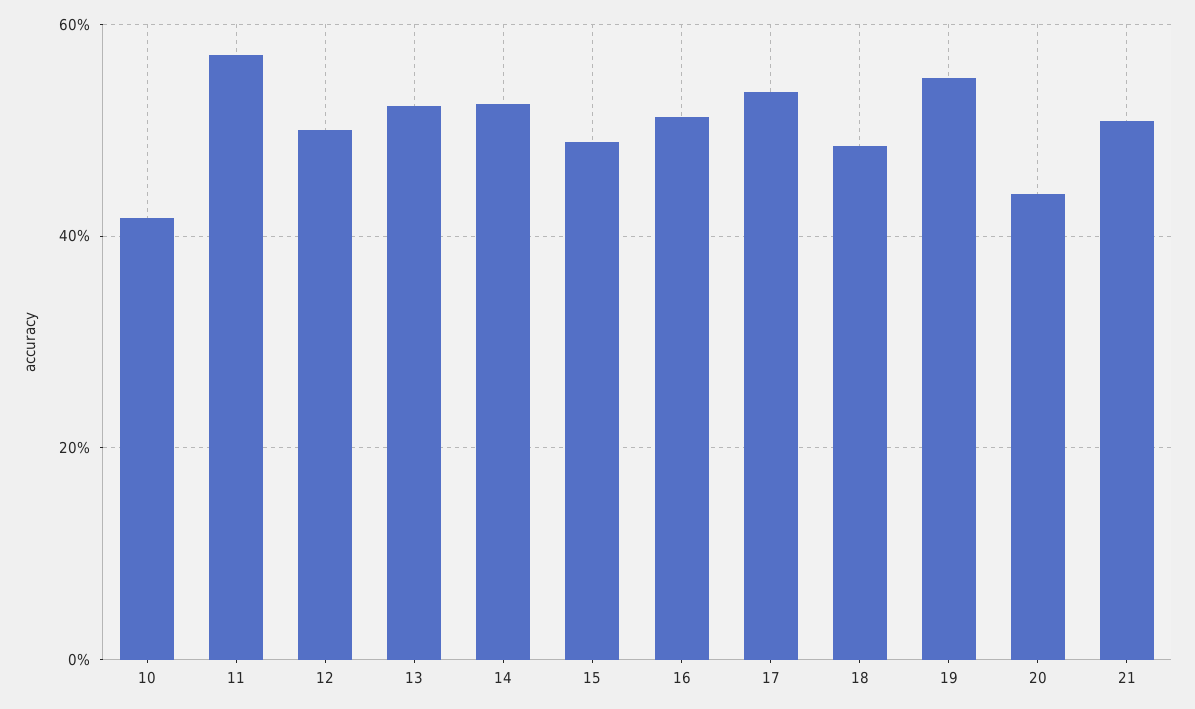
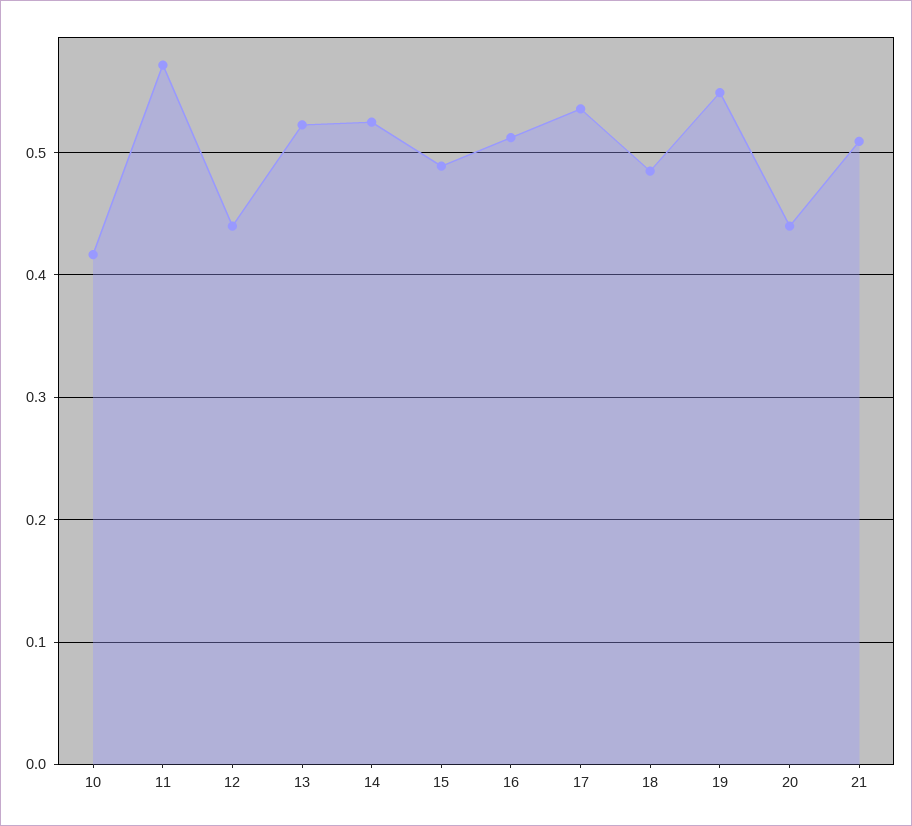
  {
    "10": 0.42,
    "11": 0.57,
-   "12": 0.5,
+   "12": 0.44,
    "13": 0.52,
    "14": 0.53,
    "15": 0.49,
    "16": 0.51,
    "17": 0.54,
    "18": 0.48,
    "19": 0.55,
    "20": 0.44,
    "21": 0.51
  }

